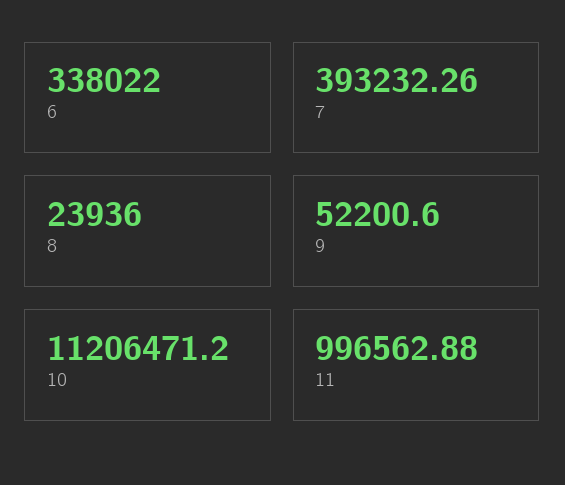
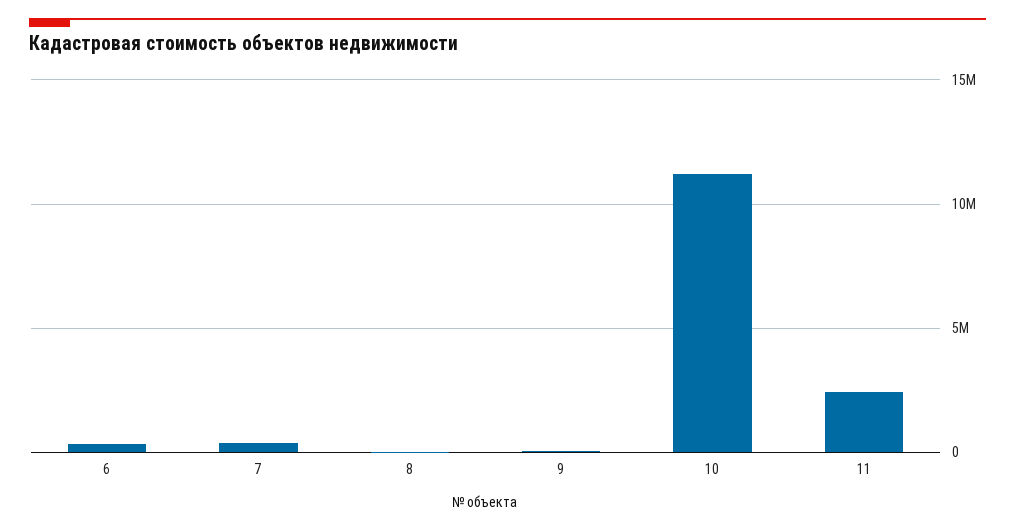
  {
    "6": 338022,
    "7": 393232.26,
    "8": 23936,
    "9": 52200.6,
    "10": 11206471.2,
-   "11": 996562.88
+   "11": 2500000
  }

